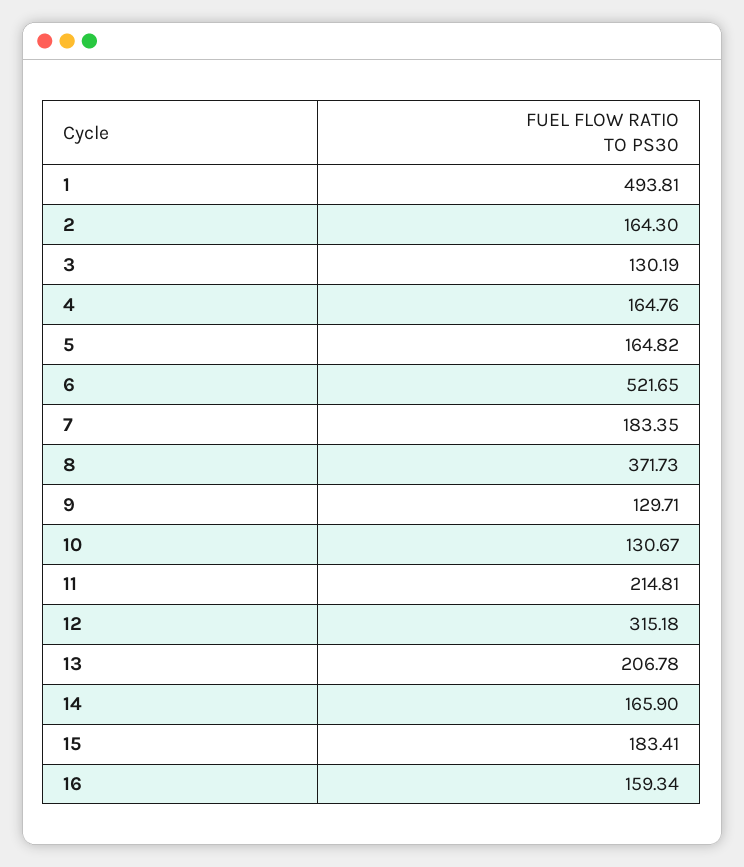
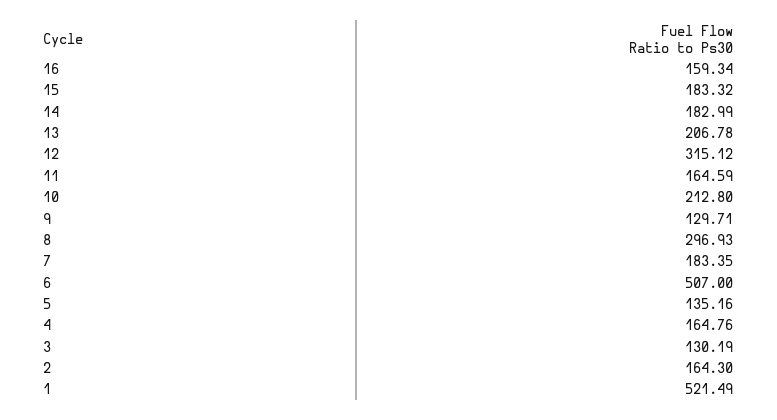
  {
-   "1": 493.81,
+   "1": 521.49,
    "2": 164.3,
    "3": 130.19,
    "4": 164.76,
-   "5": 164.82,
+   "5": 135.16,
-   "6": 521.65,
+   "6": 507,
    "7": 183.35,
-   "8": 371.73,
+   "8": 296.93,
    "9": 129.71,
-   "10": 130.67,
+   "10": 212.8,
-   "11": 214.81,
+   "11": 164.59,
-   "12": 315.18,
+   "12": 315.12,
    "13": 206.78,
-   "14": 165.9,
+   "14": 182.99,
-   "15": 183.41,
+   "15": 183.32,
    "16": 159.34
  }

